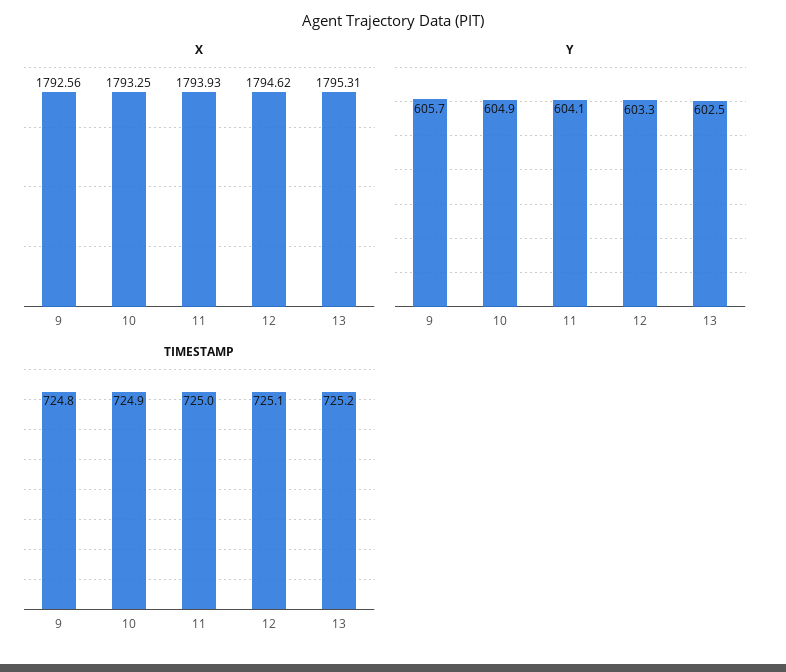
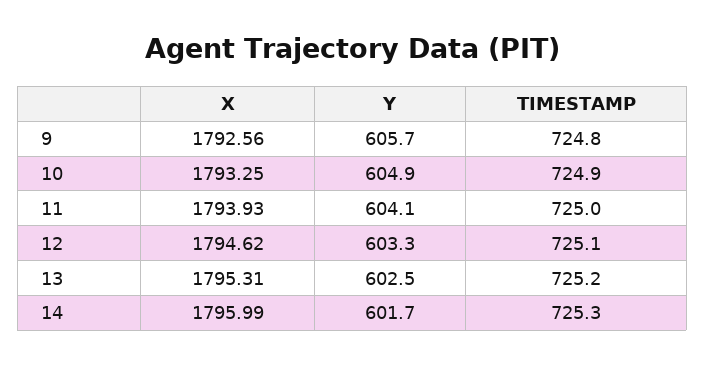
  {
    "X": {
      "9": 1792.56,
      "10": 1793.25,
      "11": 1793.93,
      "12": 1794.62,
-     "13": 1795.31
+     "13": 1795.31,
+     "14": 1795.99
    },
    "Y": {
      "9": 605.7,
      "10": 604.9,
      "11": 604.1,
      "12": 603.3,
-     "13": 602.5
+     "13": 602.5,
+     "14": 601.7
    },
    "TIMESTAMP": {
      "9": 724.8,
      "10": 724.9,
      "11": 725,
      "12": 725.1,
-     "13": 725.2
+     "13": 725.2,
+     "14": 725.3
    }
  }

